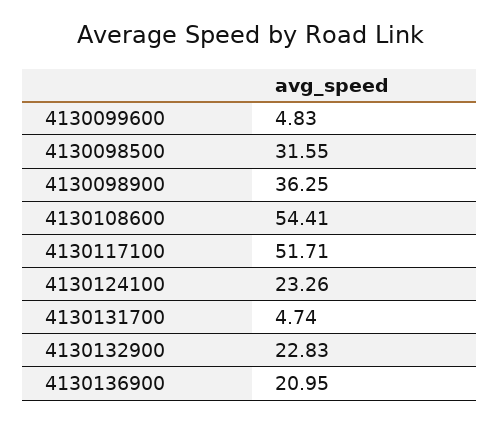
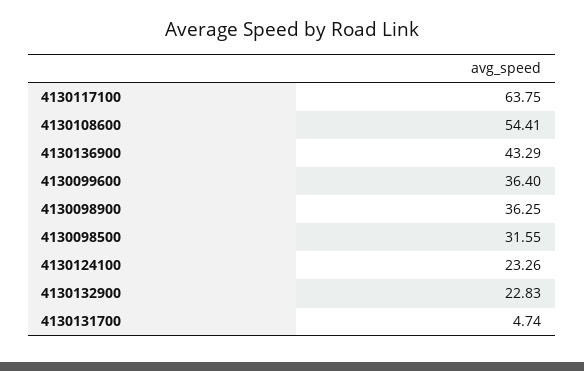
  {
-   "4130099600": 4.83,
+   "4130099600": 36.4,
    "4130098500": 31.55,
    "4130098900": 36.25,
    "4130108600": 54.41,
-   "4130117100": 51.71,
+   "4130117100": 63.75,
    "4130124100": 23.26,
    "4130131700": 4.74,
    "4130132900": 22.83,
-   "4130136900": 20.95
+   "4130136900": 43.29
  }

